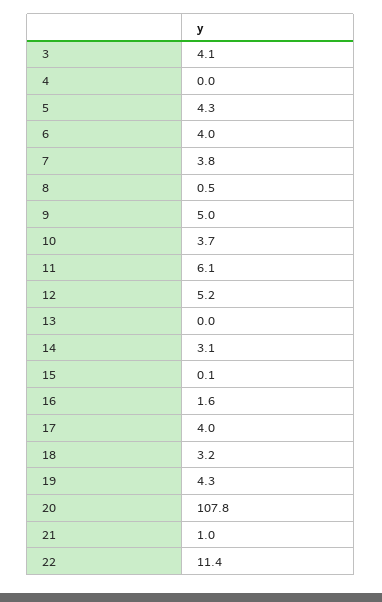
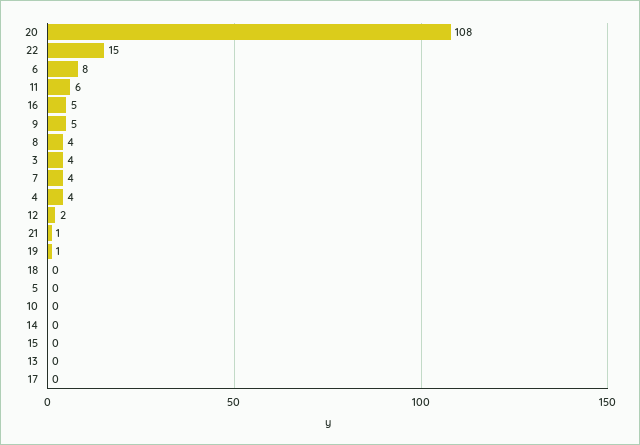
  {
    "3": 4.1,
-   "4": 0,
+   "4": 4,
-   "5": 4.3,
+   "5": 0,
-   "6": 4,
+   "6": 8,
    "7": 3.8,
-   "8": 0.5,
+   "8": 4,
    "9": 5,
-   "10": 3.7,
+   "10": 0,
    "11": 6.1,
-   "12": 5.2,
+   "12": 2,
    "13": 0,
-   "14": 3.1,
+   "14": 0,
    "15": 0.1,
-   "16": 1.6,
+   "16": 5,
-   "17": 4,
+   "17": 0,
-   "18": 3.2,
+   "18": 0,
-   "19": 4.3,
+   "19": 1,
    "20": 107.8,
    "21": 1,
-   "22": 11.4
+   "22": 15
  }

